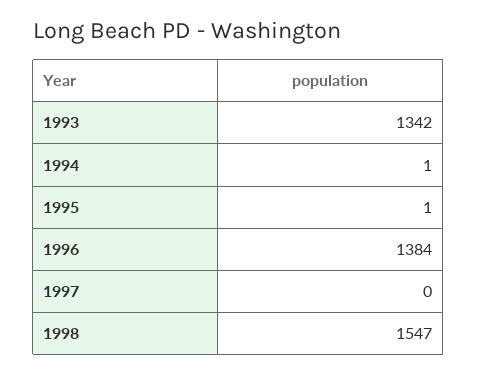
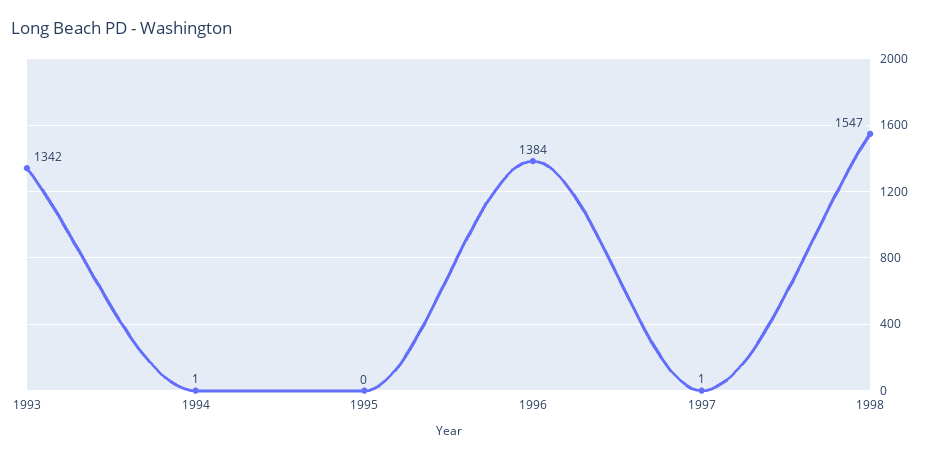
  {
    "1993": 1342,
    "1994": 1,
-   "1995": 1,
+   "1995": 0,
    "1996": 1384,
-   "1997": 0,
+   "1997": 1,
    "1998": 1547
  }

